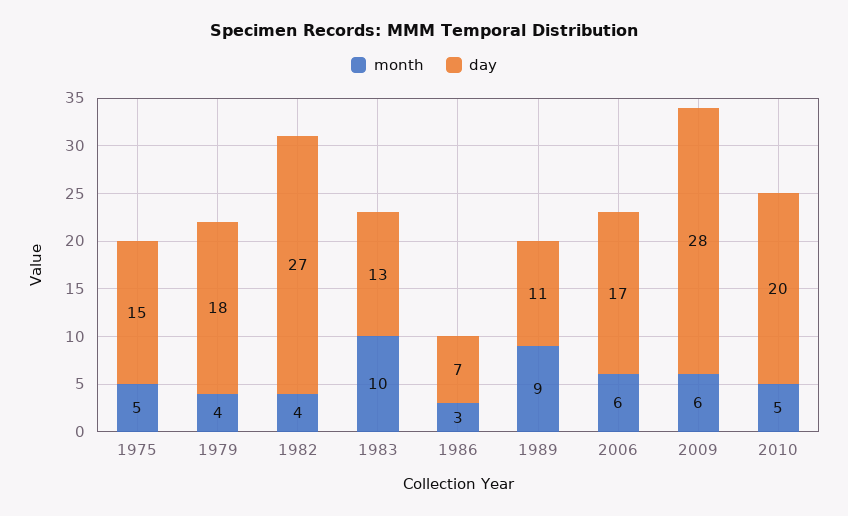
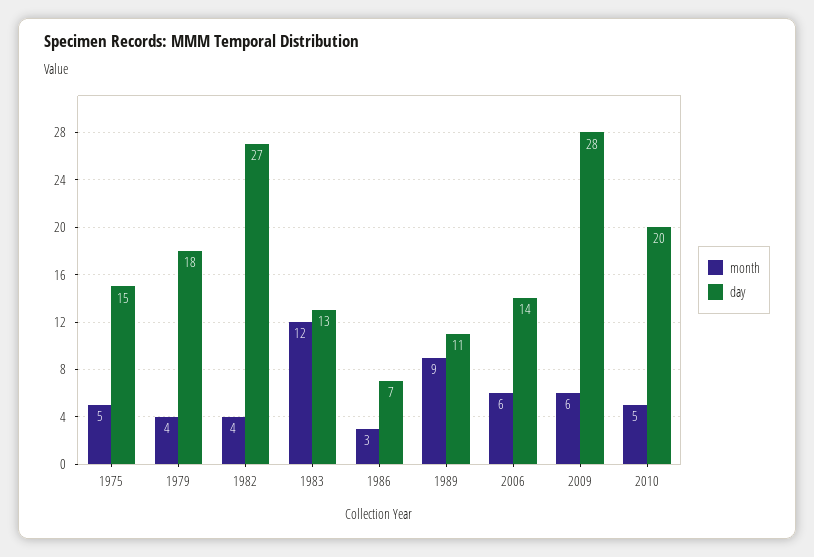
  {
    "month": {
      "1975": 5,
      "1979": 4,
      "1982": 4,
-     "1983": 10,
+     "1983": 12,
      "1986": 3,
      "1989": 9,
      "2006": 6,
      "2009": 6,
      "2010": 5
    },
    "day": {
      "1975": 15,
      "1979": 18,
      "1982": 27,
      "1983": 13,
      "1986": 7,
      "1989": 11,
-     "2006": 17,
+     "2006": 14,
      "2009": 28,
      "2010": 20
    }
  }

